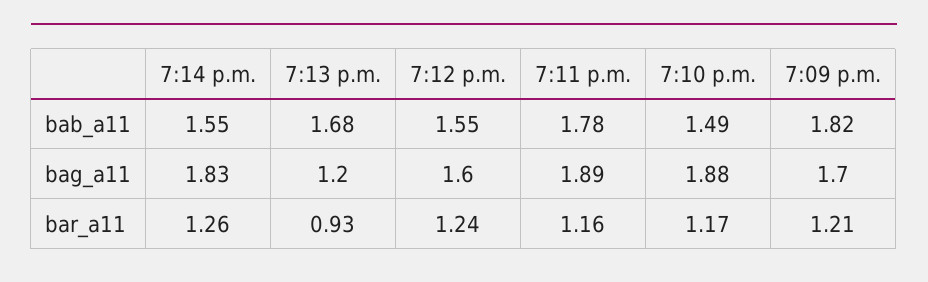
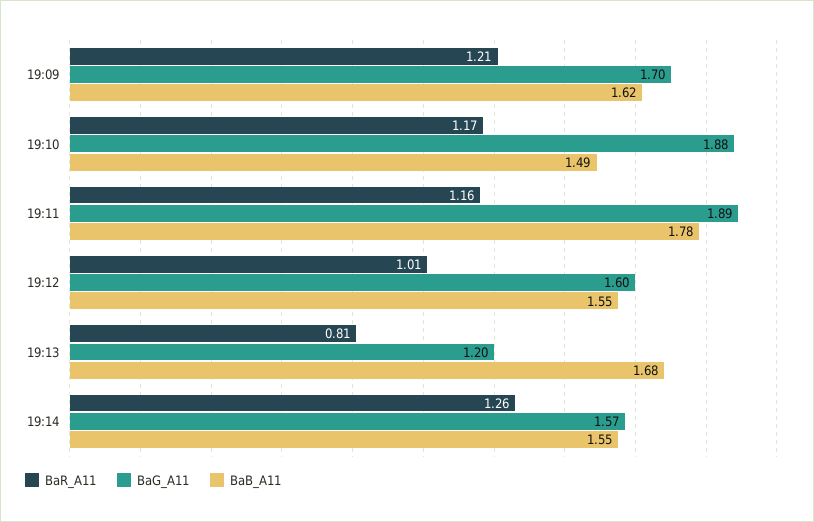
  {
    "bab_a11": {
      "7:14 p.m.": 1.55,
      "7:13 p.m.": 1.68,
      "7:12 p.m.": 1.55,
      "7:11 p.m.": 1.78,
      "7:10 p.m.": 1.49,
-     "7:09 p.m.": 1.82
+     "7:09 p.m.": 1.62
    },
    "bag_a11": {
-     "7:14 p.m.": 1.83,
+     "7:14 p.m.": 1.57,
      "7:13 p.m.": 1.2,
      "7:12 p.m.": 1.6,
      "7:11 p.m.": 1.89,
      "7:10 p.m.": 1.88,
      "7:09 p.m.": 1.7
    },
    "bar_a11": {
      "7:14 p.m.": 1.26,
-     "7:13 p.m.": 0.93,
+     "7:13 p.m.": 0.81,
-     "7:12 p.m.": 1.24,
+     "7:12 p.m.": 1.01,
      "7:11 p.m.": 1.16,
      "7:10 p.m.": 1.17,
      "7:09 p.m.": 1.21
    }
  }

